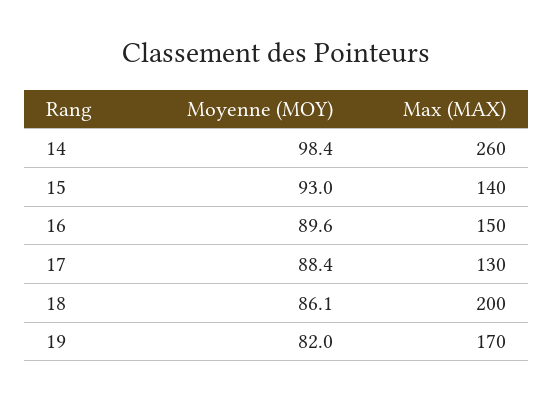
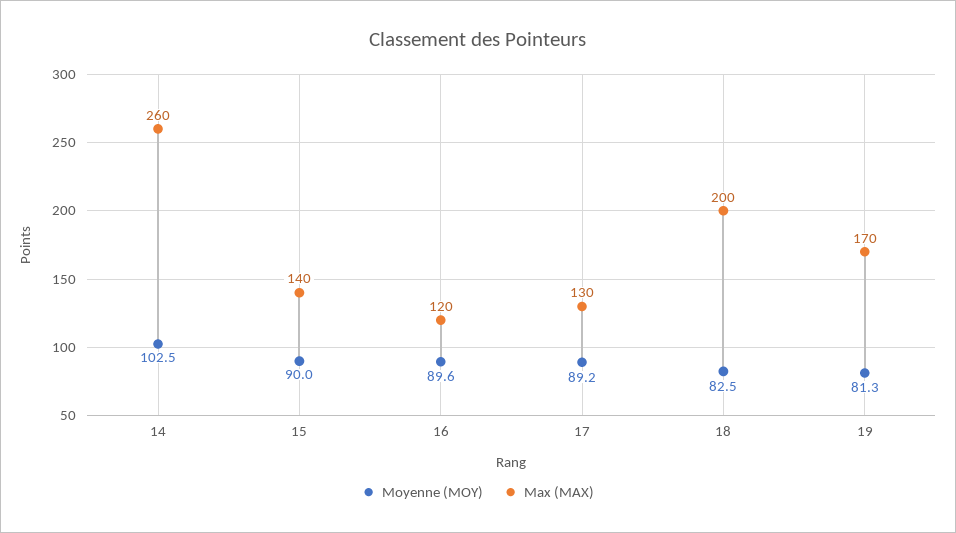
  {
    "Moyenne (MOY)": {
-     "14": 98.4,
+     "14": 102.5,
-     "15": 93,
+     "15": 90,
      "16": 89.6,
-     "17": 88.4,
+     "17": 89.2,
-     "18": 86.1,
+     "18": 82.5,
-     "19": 82
+     "19": 81.3
    },
    "Max (MAX)": {
      "14": 260,
      "15": 140,
-     "16": 150,
+     "16": 120,
      "17": 130,
      "18": 200,
      "19": 170
    }
  }

